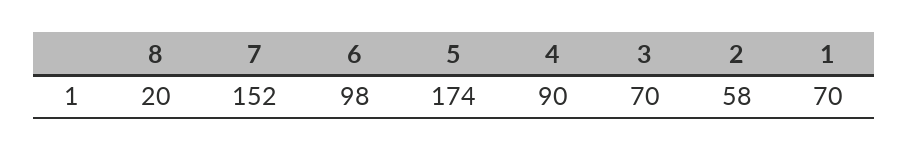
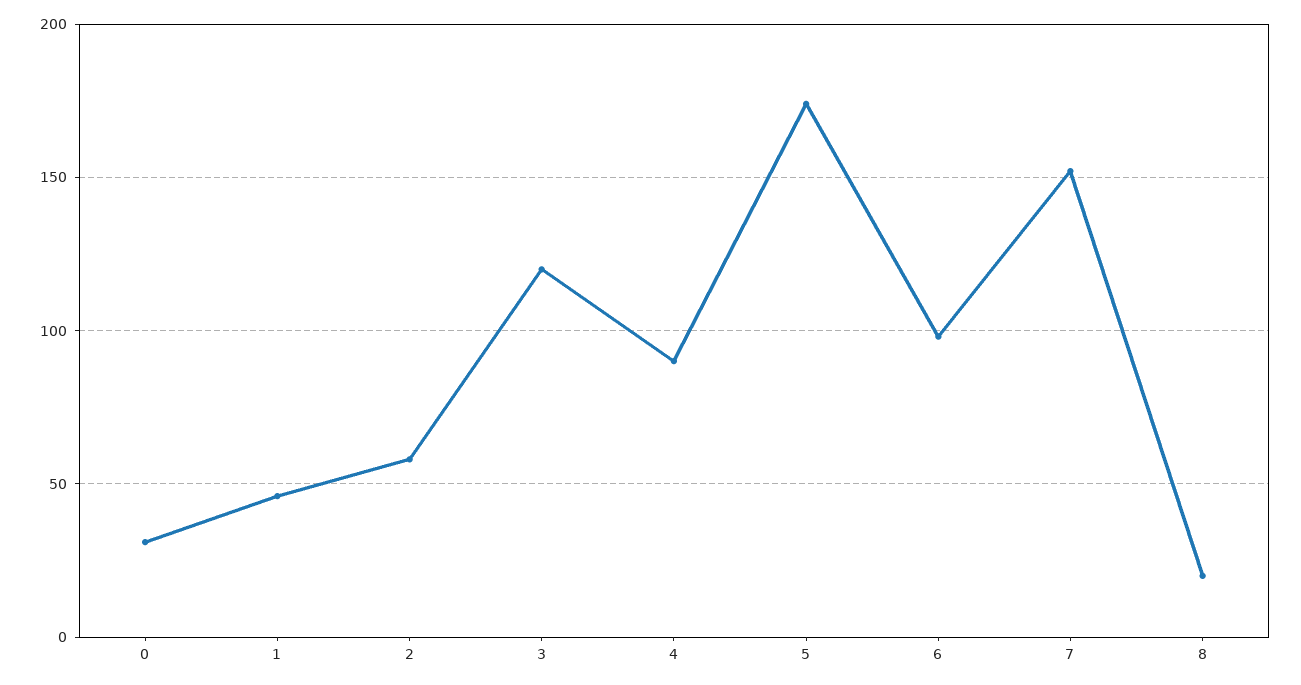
  {
    "8": 20,
    "7": 152,
    "6": 98,
    "5": 174,
    "4": 90,
-   "3": 70,
+   "3": 120,
    "2": 58,
-   "1": 70
+   "1": 45,
+   "0": 30
  }

